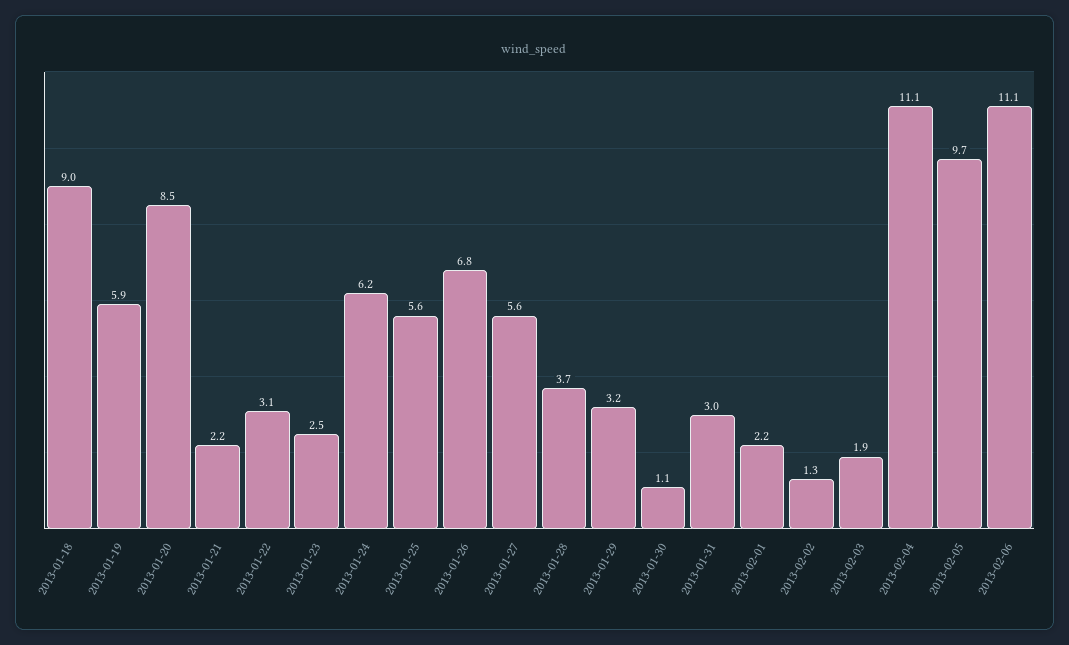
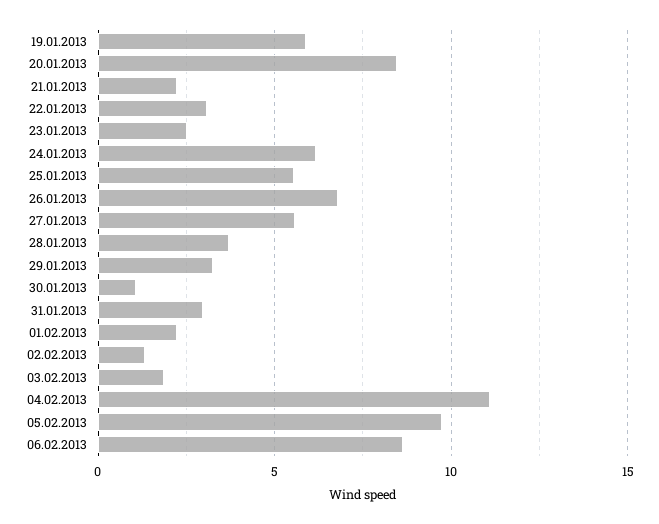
  {
-   "2013-01-18": 9,
    "2013-01-19": 5.9,
    "2013-01-20": 8.5,
    "2013-01-21": 2.2,
    "2013-01-22": 3.1,
    "2013-01-23": 2.5,
    "2013-01-24": 6.2,
    "2013-01-25": 5.6,
    "2013-01-26": 6.8,
    "2013-01-27": 5.6,
    "2013-01-28": 3.7,
    "2013-01-29": 3.2,
    "2013-01-30": 1.1,
    "2013-01-31": 3,
    "2013-02-01": 2.2,
    "2013-02-02": 1.3,
    "2013-02-03": 1.9,
    "2013-02-04": 11.1,
    "2013-02-05": 9.7,
-   "2013-02-06": 11.1
+   "2013-02-06": 8.5
  }

